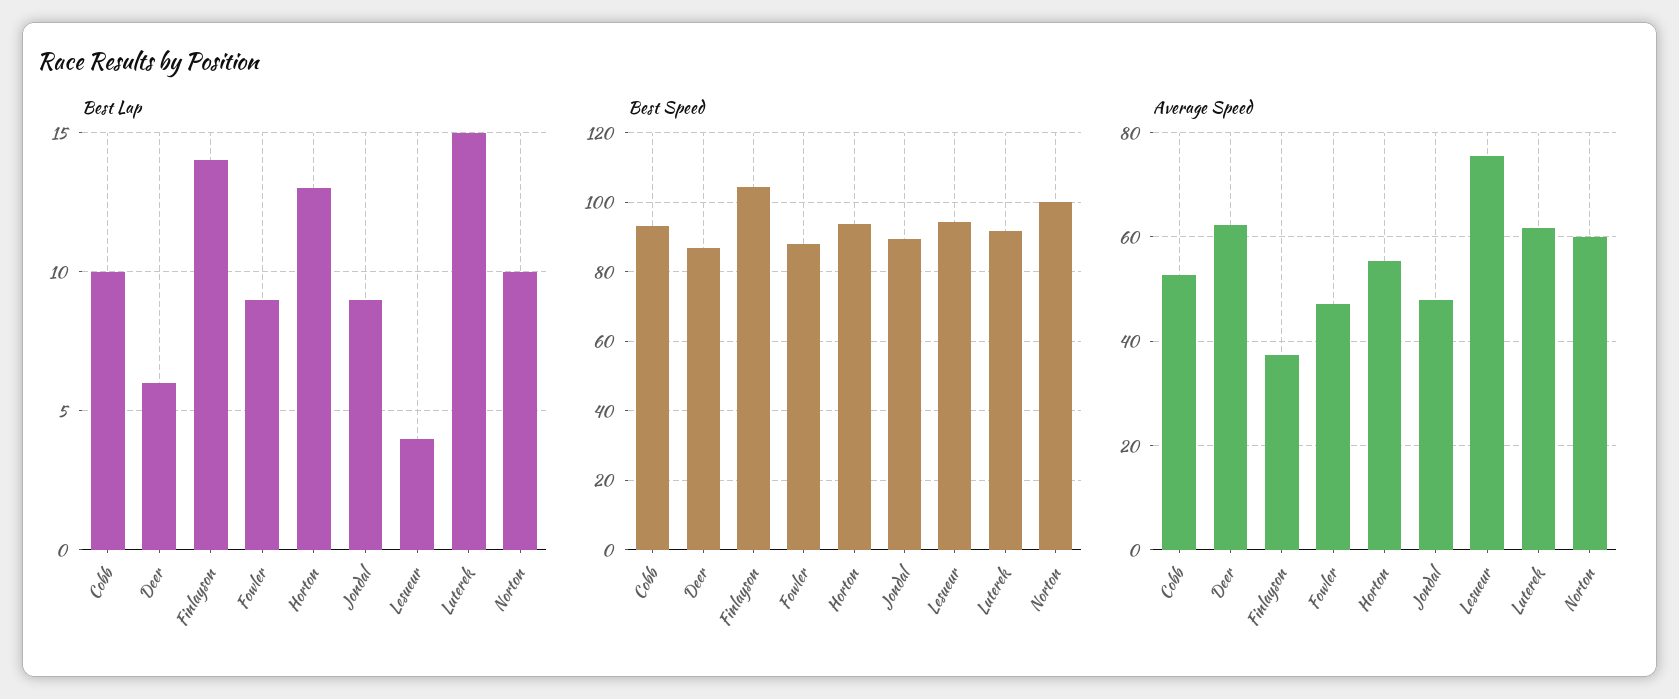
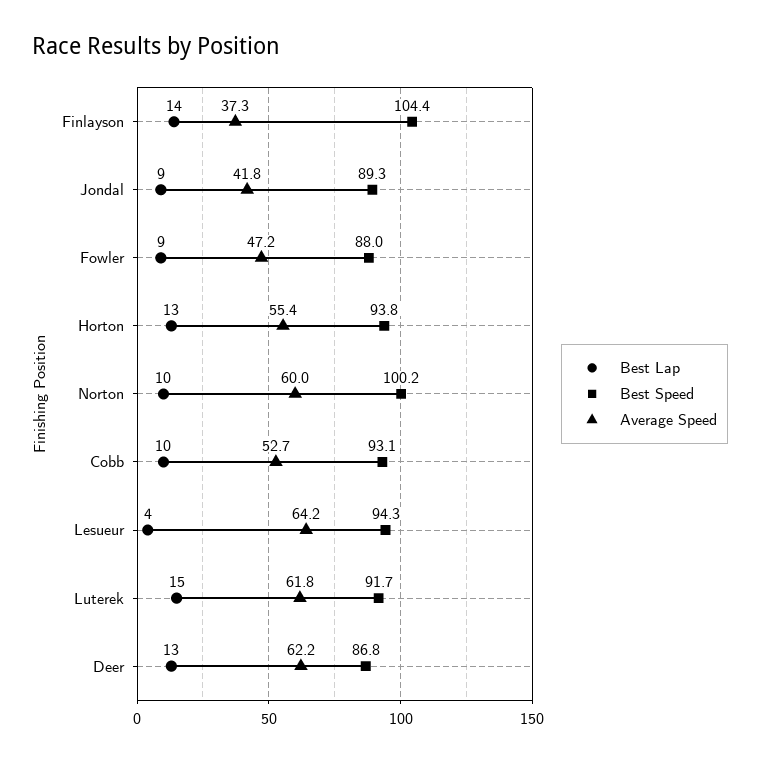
  {
    "Best Lap": {
      "Cobb": 10,
-     "Deer": 6,
+     "Deer": 13,
      "Finlayson": 14,
      "Fowler": 9,
      "Horton": 13,
      "Jondal": 9,
      "Lesueur": 4,
      "Luterek": 15,
      "Norton": 10
    },
    "Best Speed": {
      "Cobb": 93.1,
      "Deer": 86.8,
      "Finlayson": 104.4,
      "Fowler": 88,
      "Horton": 93.8,
      "Jondal": 89.3,
      "Lesueur": 94.3,
      "Luterek": 91.7,
      "Norton": 100.2
    },
    "Average Speed": {
      "Cobb": 52.7,
      "Deer": 62.2,
      "Finlayson": 37.3,
      "Fowler": 47.2,
      "Horton": 55.4,
-     "Jondal": 48,
+     "Jondal": 41.8,
-     "Lesueur": 76,
+     "Lesueur": 64.2,
      "Luterek": 61.8,
      "Norton": 60
    }
  }

